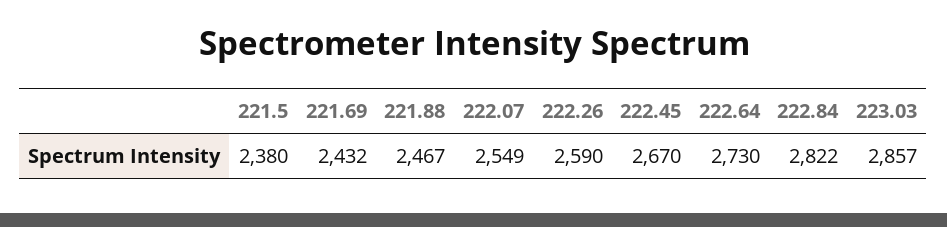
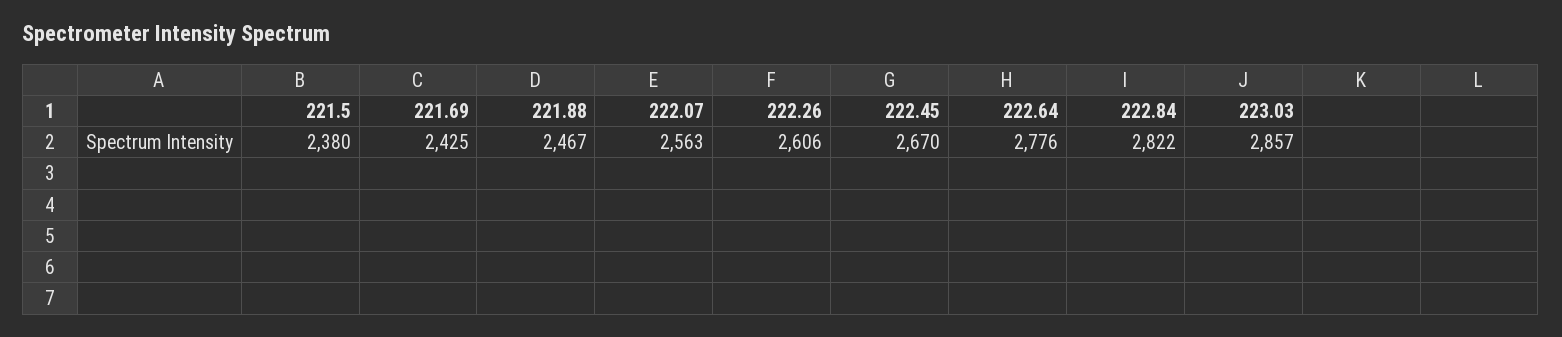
  {
    "221.5": 2380,
-   "221.69": 2432,
+   "221.69": 2425,
    "221.88": 2467,
-   "222.07": 2549,
+   "222.07": 2563,
-   "222.26": 2590,
+   "222.26": 2606,
    "222.45": 2670,
-   "222.64": 2730,
+   "222.64": 2776,
    "222.84": 2822,
    "223.03": 2857
  }

